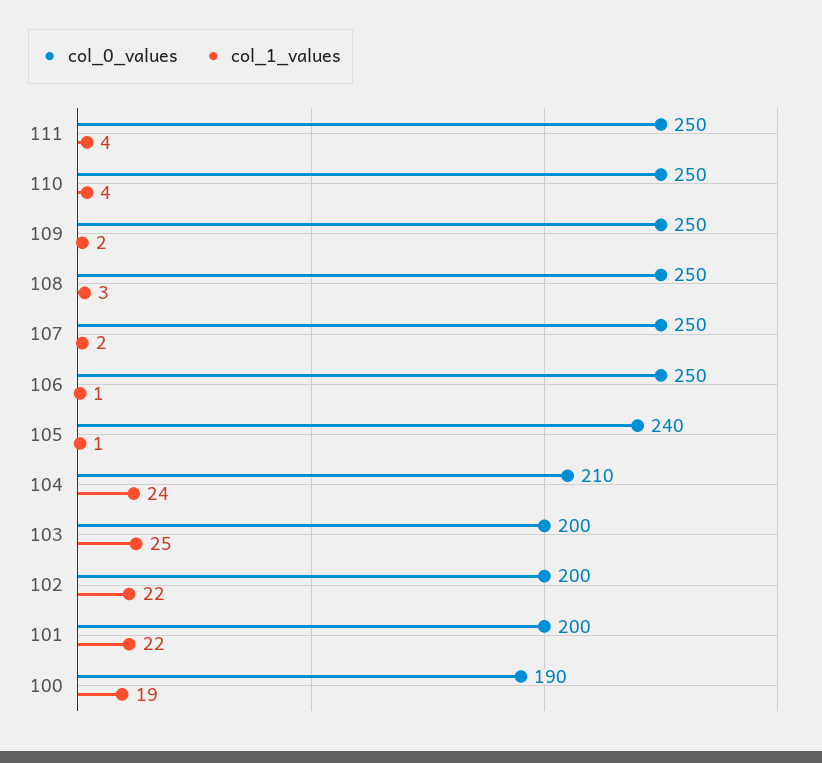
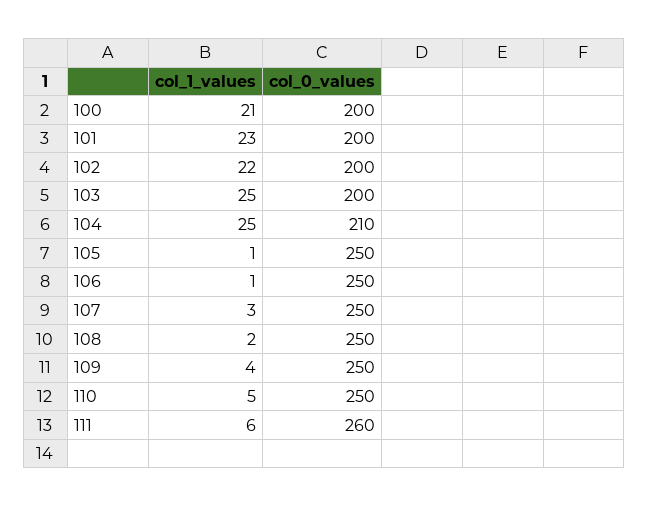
  {
    "col_0_values": {
-     "111": 250,
+     "111": 260,
      "110": 250,
      "109": 250,
      "108": 250,
      "107": 250,
      "106": 250,
-     "105": 240,
+     "105": 250,
      "104": 210,
      "103": 200,
      "102": 200,
      "101": 200,
-     "100": 190
+     "100": 200
    },
    "col_1_values": {
-     "111": 4,
+     "111": 6,
-     "110": 4,
+     "110": 5,
-     "109": 2,
+     "109": 4,
-     "108": 3,
+     "108": 2,
-     "107": 2,
+     "107": 3,
      "106": 1,
      "105": 1,
-     "104": 24,
+     "104": 25,
      "103": 25,
      "102": 22,
-     "101": 22,
+     "101": 23,
-     "100": 19
+     "100": 21
    }
  }

